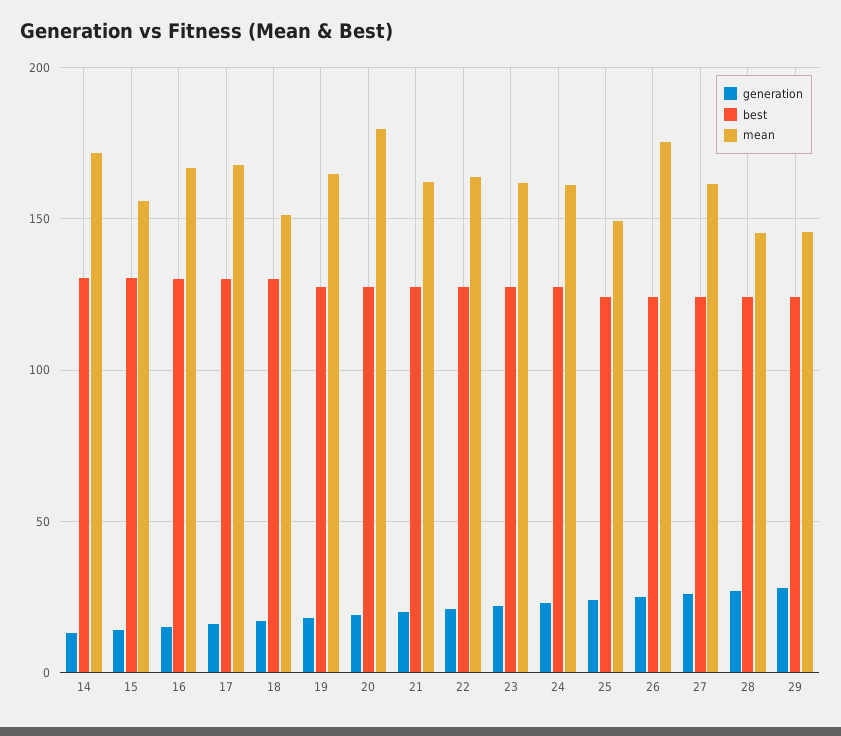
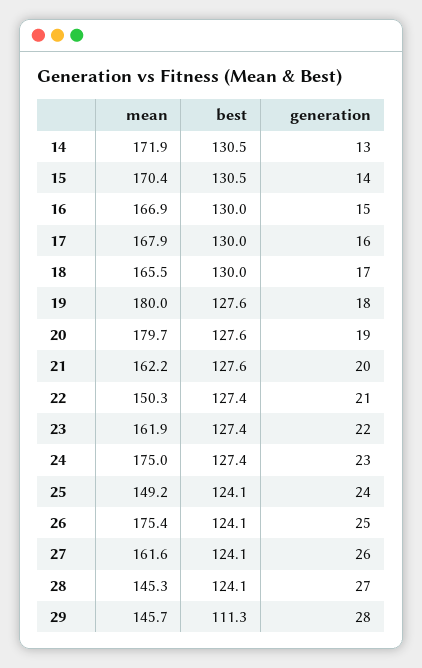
  {
    "generation": {
      "14": 13,
      "15": 14,
      "16": 15,
      "17": 16,
      "18": 17,
      "19": 18,
      "20": 19,
      "21": 20,
      "22": 21,
      "23": 22,
      "24": 23,
      "25": 24,
      "26": 25,
      "27": 26,
      "28": 27,
      "29": 28
    },
    "best": {
      "14": 130.5,
      "15": 130.5,
      "16": 130,
      "17": 130,
      "18": 130,
      "19": 127.6,
      "20": 127.6,
      "21": 127.6,
      "22": 127.4,
      "23": 127.4,
      "24": 127.4,
      "25": 124.1,
      "26": 124.1,
      "27": 124.1,
      "28": 124.1,
-     "29": 125
+     "29": 111.3
    },
    "mean": {
      "14": 171.9,
-     "15": 155,
+     "15": 170.4,
      "16": 166.9,
      "17": 167.9,
-     "18": 150,
+     "18": 165.5,
-     "19": 165,
+     "19": 180,
      "20": 179.7,
      "21": 162.2,
-     "22": 165,
+     "22": 150.3,
      "23": 161.9,
-     "24": 160,
+     "24": 175,
      "25": 149.2,
      "26": 175.4,
      "27": 161.6,
      "28": 145.3,
      "29": 145.7
    }
  }

